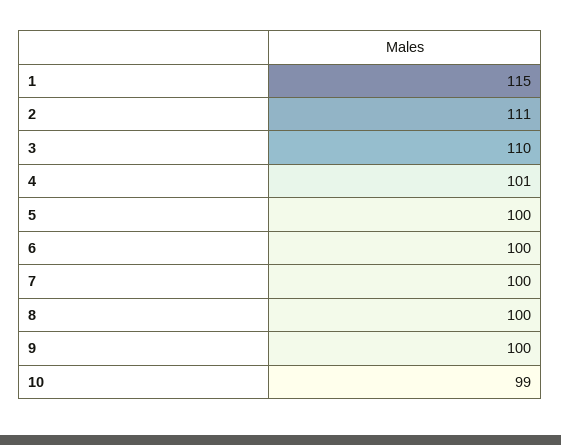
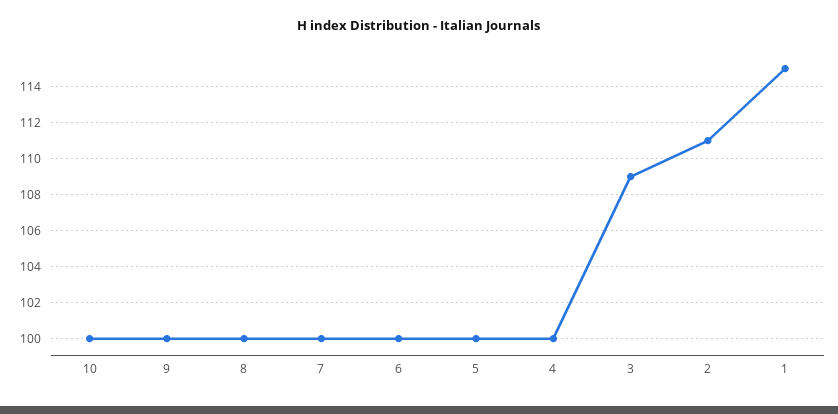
  {
    "1": 115,
    "2": 111,
-   "3": 110,
+   "3": 109,
-   "4": 101,
+   "4": 100,
    "5": 100,
    "6": 100,
    "7": 100,
    "8": 100,
    "9": 100,
-   "10": 99
+   "10": 100
  }

